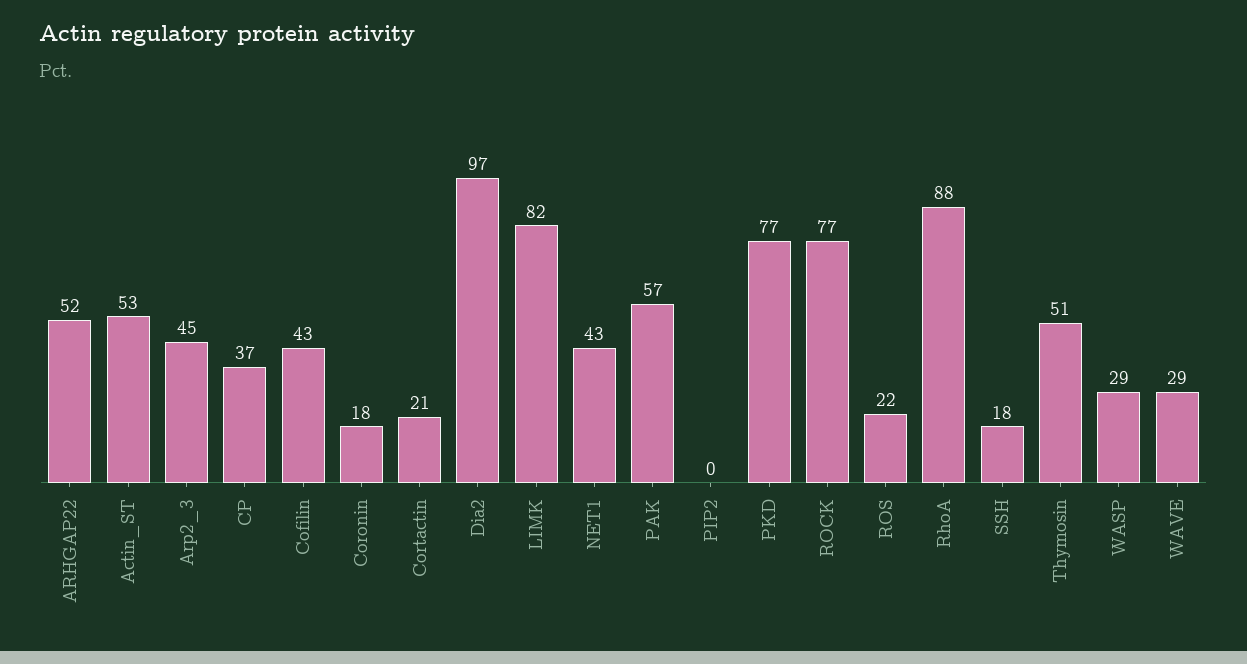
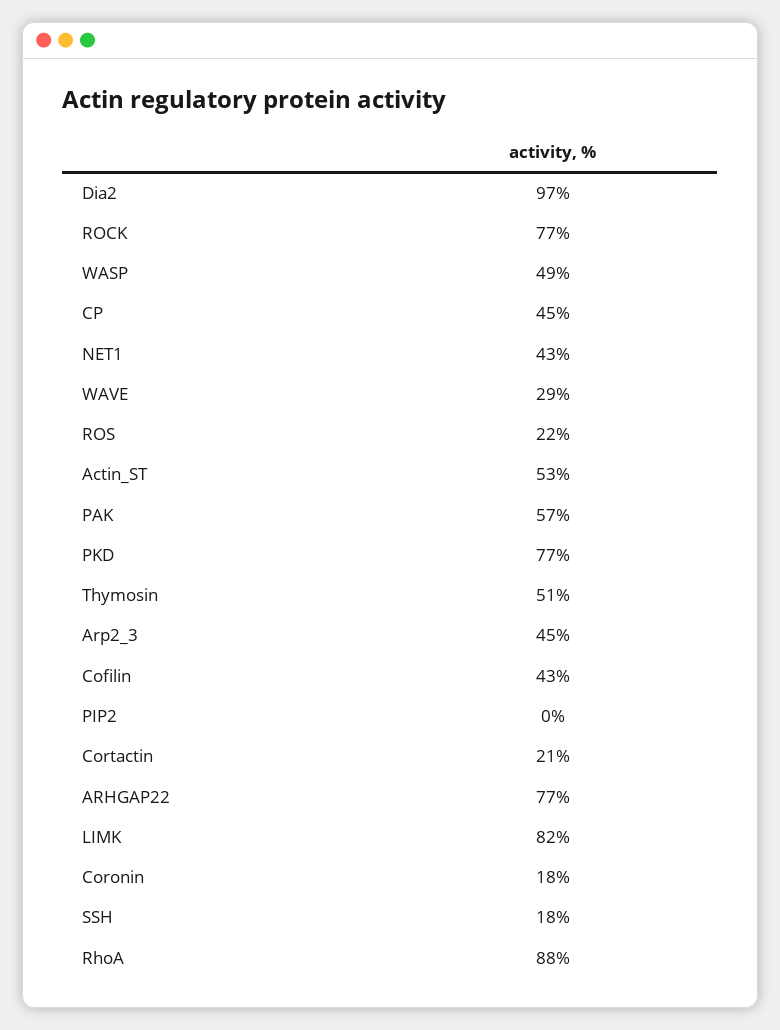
  {
-   "ARHGAP22": 52,
+   "ARHGAP22": 77,
    "Actin_ST": 53,
    "Arp2_3": 45,
-   "CP": 37,
+   "CP": 45,
    "Cofilin": 43,
    "Coronin": 18,
    "Cortactin": 21,
    "Dia2": 97,
    "LIMK": 82,
    "NET1": 43,
    "PAK": 57,
    "PIP2": 0,
    "PKD": 77,
    "ROCK": 77,
    "ROS": 22,
    "RhoA": 88,
    "SSH": 18,
    "Thymosin": 51,
-   "WASP": 29,
+   "WASP": 49,
    "WAVE": 29
  }

